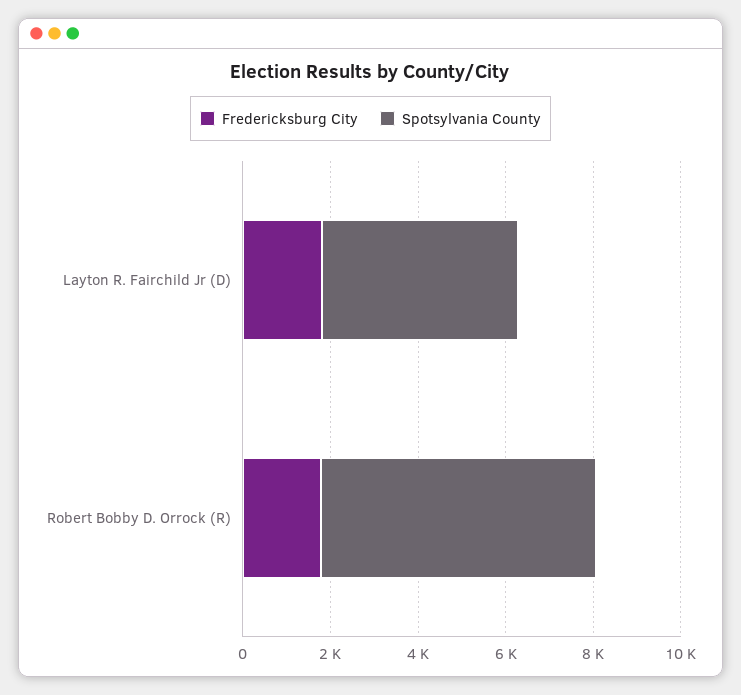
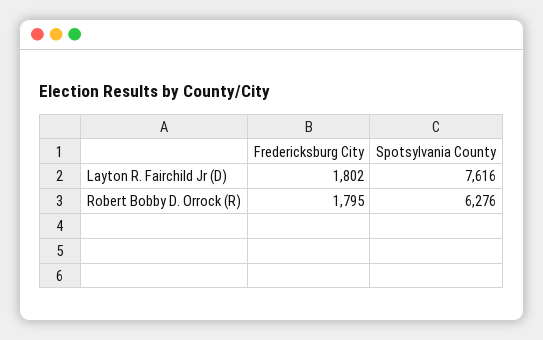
  {
    "Fredericksburg City": {
      "Layton R. Fairchild Jr (D)": 1802,
      "Robert Bobby D. Orrock (R)": 1795
    },
    "Spotsylvania County": {
-     "Layton R. Fairchild Jr (D)": 4500,
+     "Layton R. Fairchild Jr (D)": 7616,
      "Robert Bobby D. Orrock (R)": 6276
    }
  }

